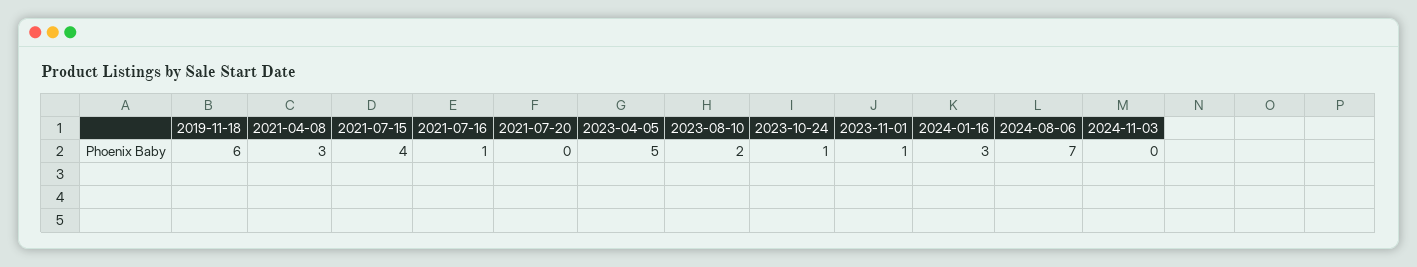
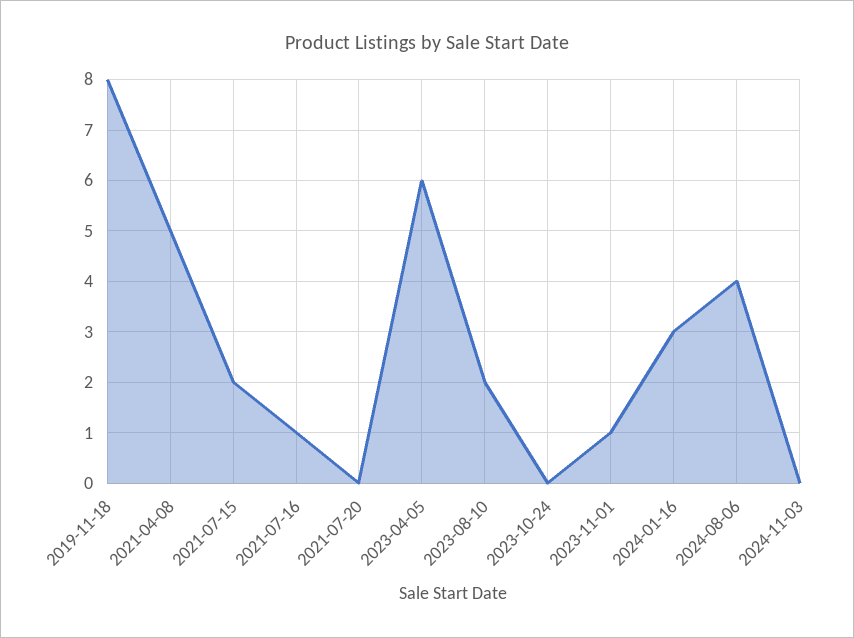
  {
-   "2019-11-18": 6,
+   "2019-11-18": 8,
-   "2021-04-08": 3,
+   "2021-04-08": 5,
-   "2021-07-15": 4,
+   "2021-07-15": 2,
    "2021-07-16": 1,
    "2021-07-20": 0,
-   "2023-04-05": 5,
+   "2023-04-05": 6,
    "2023-08-10": 2,
-   "2023-10-24": 1,
+   "2023-10-24": 0,
    "2023-11-01": 1,
    "2024-01-16": 3,
-   "2024-08-06": 7,
+   "2024-08-06": 4,
    "2024-11-03": 0
  }

